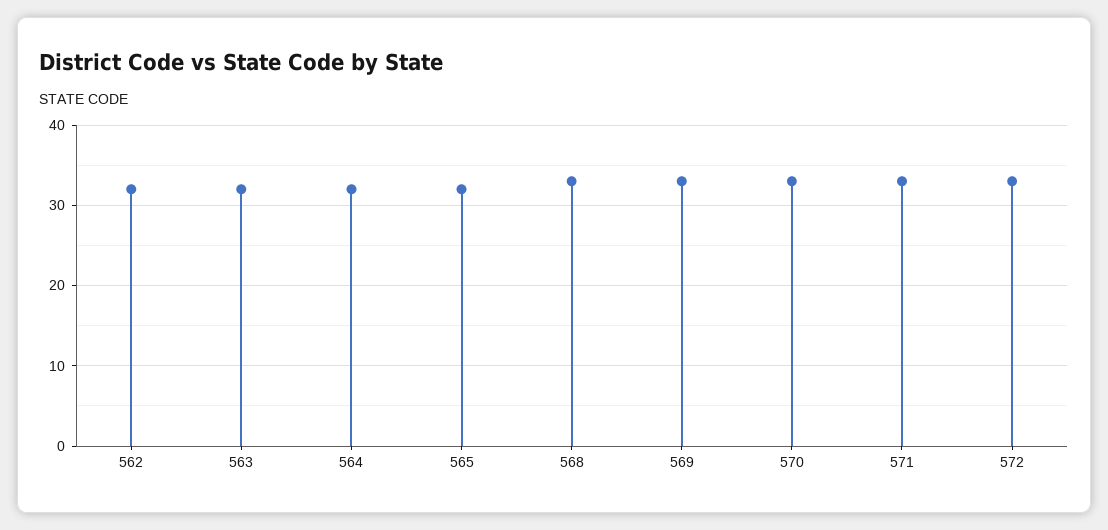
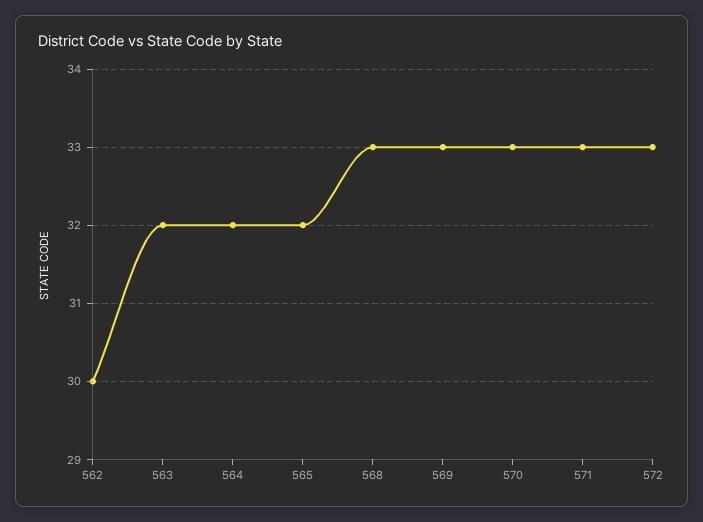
  {
-   "562": 32,
+   "562": 30,
    "563": 32,
    "564": 32,
    "565": 32,
    "568": 33,
    "569": 33,
    "570": 33,
    "571": 33,
    "572": 33
  }

